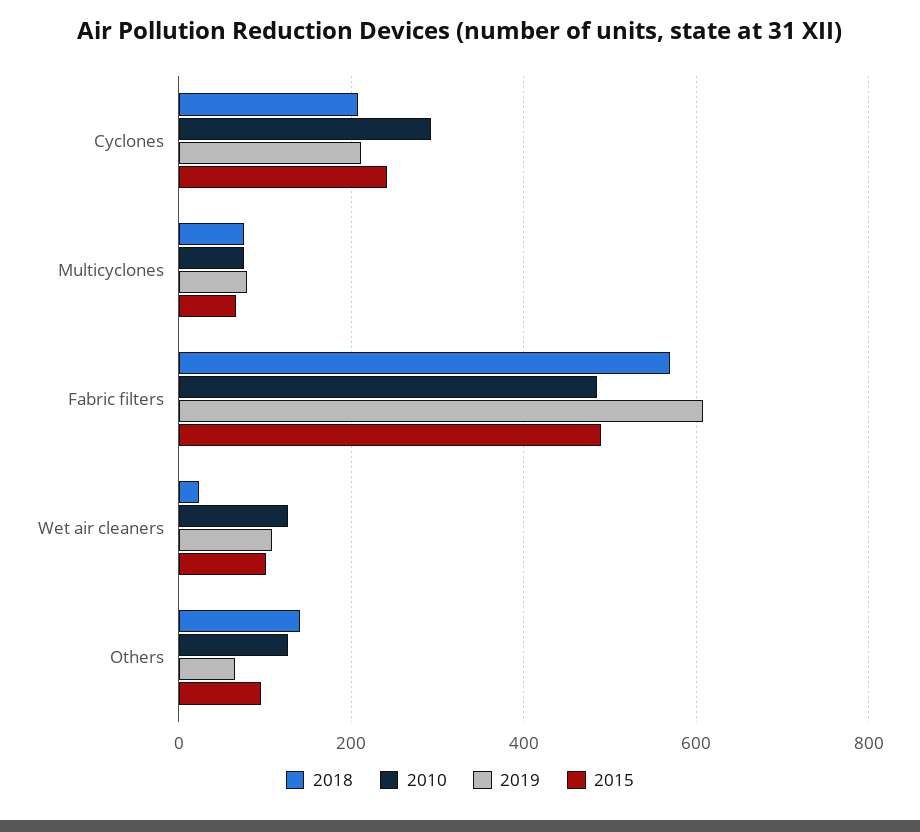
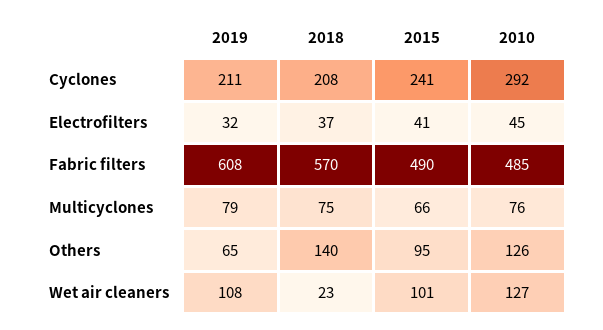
  {
    "2018": {
      "Cyclones": 208,
      "Multicyclones": 75,
      "Fabric filters": 570,
      "Wet air cleaners": 23,
-     "Others": 140
+     "Others": 140,
+     "Electrofilters": 37
    },
    "2010": {
      "Cyclones": 292,
      "Multicyclones": 76,
      "Fabric filters": 485,
      "Wet air cleaners": 127,
-     "Others": 126
+     "Others": 126,
+     "Electrofilters": 45
    },
    "2019": {
      "Cyclones": 211,
      "Multicyclones": 79,
      "Fabric filters": 608,
      "Wet air cleaners": 108,
-     "Others": 65
+     "Others": 65,
+     "Electrofilters": 32
    },
    "2015": {
      "Cyclones": 241,
      "Multicyclones": 66,
      "Fabric filters": 490,
      "Wet air cleaners": 101,
-     "Others": 95
+     "Others": 95,
+     "Electrofilters": 41
    }
  }

